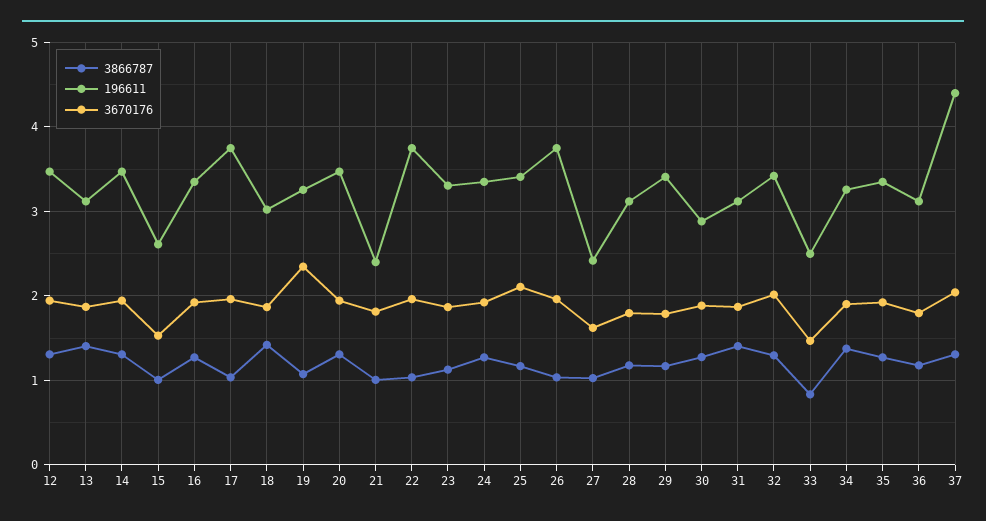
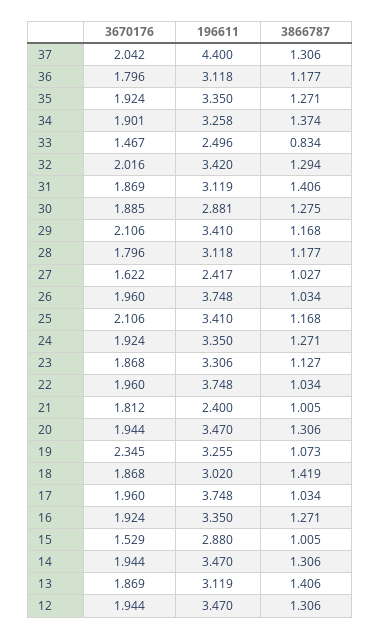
  {
    "3866787": {
      "12": 1.306,
      "13": 1.406,
      "14": 1.306,
      "15": 1.005,
      "16": 1.271,
      "17": 1.034,
      "18": 1.419,
      "19": 1.073,
      "20": 1.306,
      "21": 1.005,
      "22": 1.034,
      "23": 1.127,
      "24": 1.271,
      "25": 1.168,
      "26": 1.034,
      "27": 1.027,
      "28": 1.177,
      "29": 1.168,
      "30": 1.275,
      "31": 1.406,
      "32": 1.294,
      "33": 0.834,
      "34": 1.374,
      "35": 1.271,
      "36": 1.177,
      "37": 1.306
    },
    "196611": {
      "12": 3.47,
      "13": 3.119,
      "14": 3.47,
-     "15": 2.6,
+     "15": 2.88,
      "16": 3.35,
      "17": 3.748,
      "18": 3.02,
      "19": 3.255,
      "20": 3.47,
      "21": 2.4,
      "22": 3.748,
      "23": 3.306,
      "24": 3.35,
      "25": 3.41,
      "26": 3.748,
      "27": 2.417,
      "28": 3.118,
      "29": 3.41,
      "30": 2.881,
      "31": 3.119,
      "32": 3.42,
      "33": 2.496,
      "34": 3.258,
      "35": 3.35,
      "36": 3.118,
      "37": 4.4
    },
    "3670176": {
      "12": 1.944,
      "13": 1.869,
      "14": 1.944,
      "15": 1.529,
      "16": 1.924,
      "17": 1.96,
      "18": 1.868,
      "19": 2.345,
      "20": 1.944,
      "21": 1.812,
      "22": 1.96,
      "23": 1.868,
      "24": 1.924,
      "25": 2.106,
      "26": 1.96,
      "27": 1.622,
      "28": 1.796,
-     "29": 1.8,
+     "29": 2.106,
      "30": 1.885,
      "31": 1.869,
      "32": 2.016,
      "33": 1.467,
      "34": 1.901,
      "35": 1.924,
      "36": 1.796,
      "37": 2.042
    }
  }

